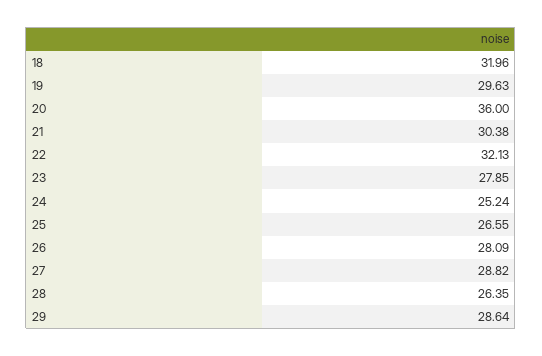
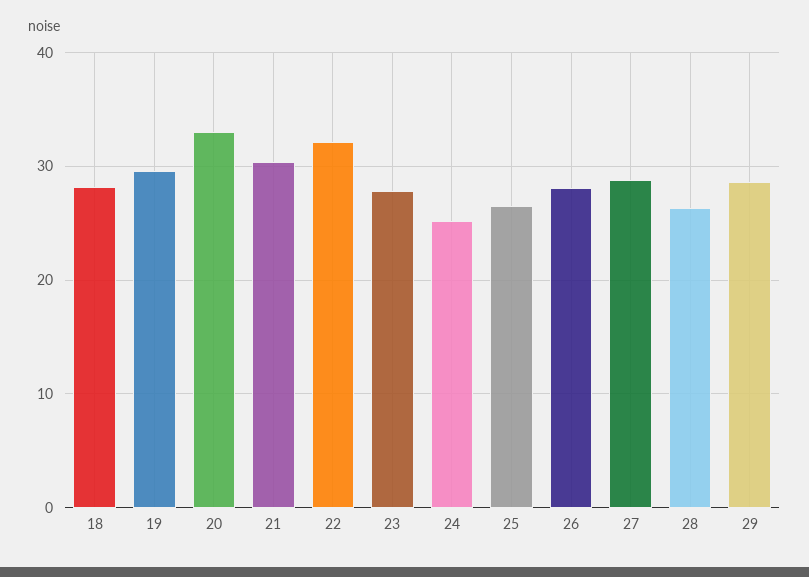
  {
-   "18": 31.96,
+   "18": 28,
    "19": 29.63,
-   "20": 36,
+   "20": 33,
    "21": 30.38,
    "22": 32.13,
    "23": 27.85,
    "24": 25.24,
    "25": 26.55,
    "26": 28.09,
    "27": 28.82,
    "28": 26.35,
    "29": 28.64
  }

